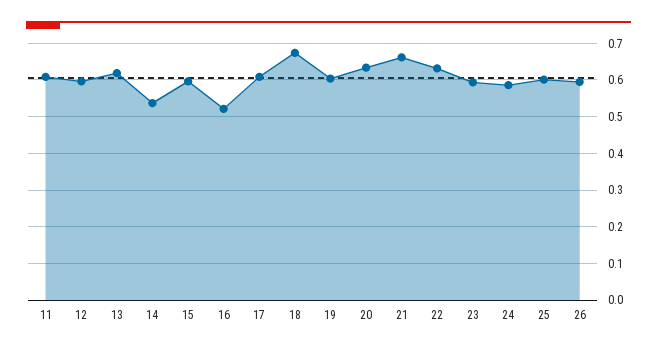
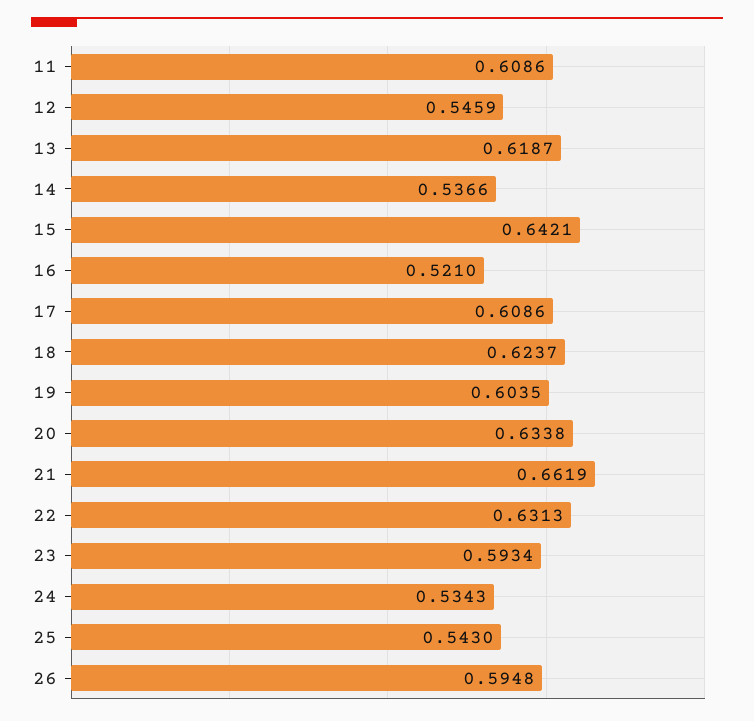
  {
    "11": 0.6086,
-   "12": 0.6,
+   "12": 0.5459,
    "13": 0.6187,
    "14": 0.5366,
-   "15": 0.6,
+   "15": 0.6421,
    "16": 0.521,
    "17": 0.6086,
-   "18": 0.68,
+   "18": 0.6237,
    "19": 0.6035,
    "20": 0.6338,
    "21": 0.6619,
    "22": 0.6313,
    "23": 0.5934,
-   "24": 0.58,
+   "24": 0.5343,
-   "25": 0.6,
+   "25": 0.543,
    "26": 0.5948
  }

